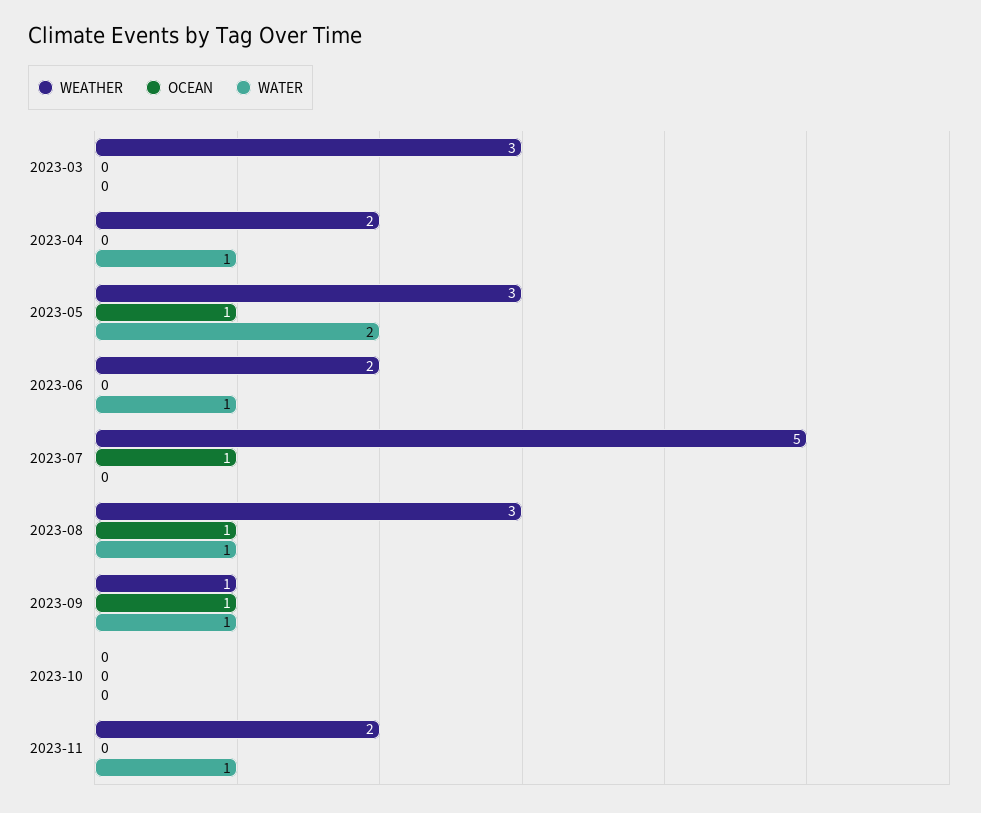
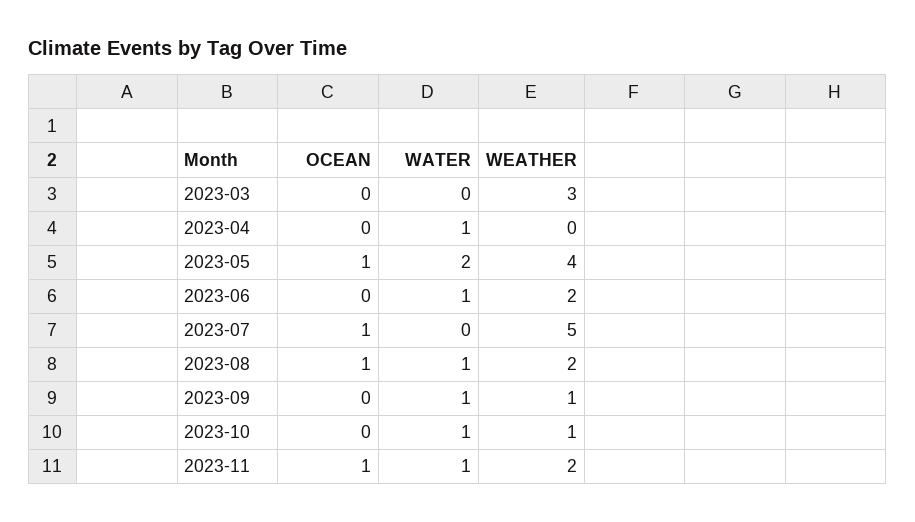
  {
    "WEATHER": {
      "2023-03": 3,
-     "2023-04": 2,
+     "2023-04": 0,
-     "2023-05": 3,
+     "2023-05": 4,
      "2023-06": 2,
      "2023-07": 5,
-     "2023-08": 3,
+     "2023-08": 2,
      "2023-09": 1,
-     "2023-10": 0,
+     "2023-10": 1,
      "2023-11": 2
    },
    "OCEAN": {
      "2023-03": 0,
      "2023-04": 0,
      "2023-05": 1,
      "2023-06": 0,
      "2023-07": 1,
      "2023-08": 1,
-     "2023-09": 1,
+     "2023-09": 0,
      "2023-10": 0,
-     "2023-11": 0
+     "2023-11": 1
    },
    "WATER": {
      "2023-03": 0,
      "2023-04": 1,
      "2023-05": 2,
      "2023-06": 1,
      "2023-07": 0,
      "2023-08": 1,
      "2023-09": 1,
-     "2023-10": 0,
+     "2023-10": 1,
      "2023-11": 1
    }
  }

